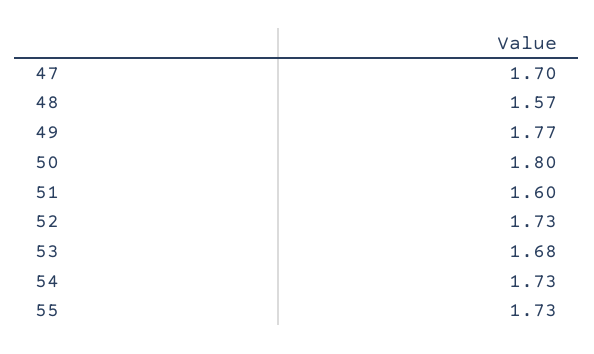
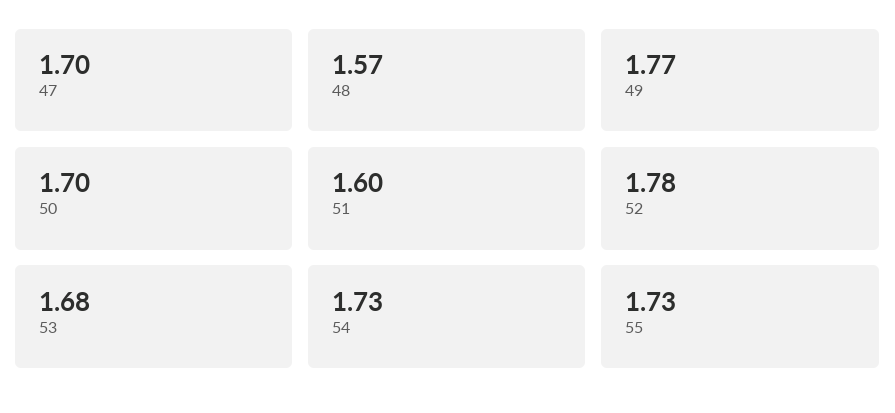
  {
    "47": 1.7,
    "48": 1.57,
    "49": 1.77,
-   "50": 1.8,
+   "50": 1.7,
    "51": 1.6,
-   "52": 1.73,
+   "52": 1.78,
    "53": 1.68,
    "54": 1.73,
    "55": 1.73
  }

